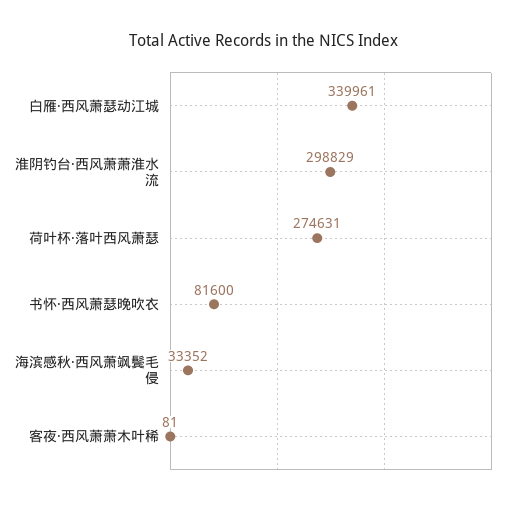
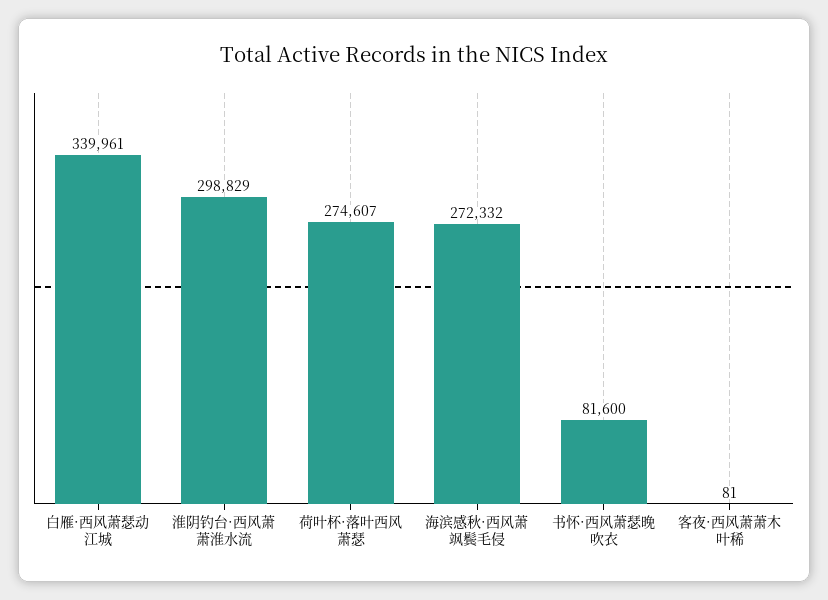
  {
    "白雁·西风萧瑟动江城": 339961,
    "淮阴钓台·西风萧萧淮水流": 298829,
-   "荷叶杯·落叶西风萧瑟": 274631,
+   "荷叶杯·落叶西风萧瑟": 274607,
    "书怀·西风萧瑟晚吹衣": 81600,
-   "海滨感秋·西风萧飒鬓毛侵": 33352,
+   "海滨感秋·西风萧飒鬓毛侵": 272332,
    "客夜·西风萧萧木叶稀": 81
  }

